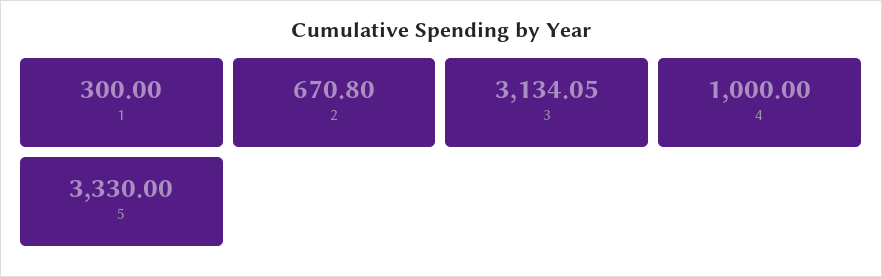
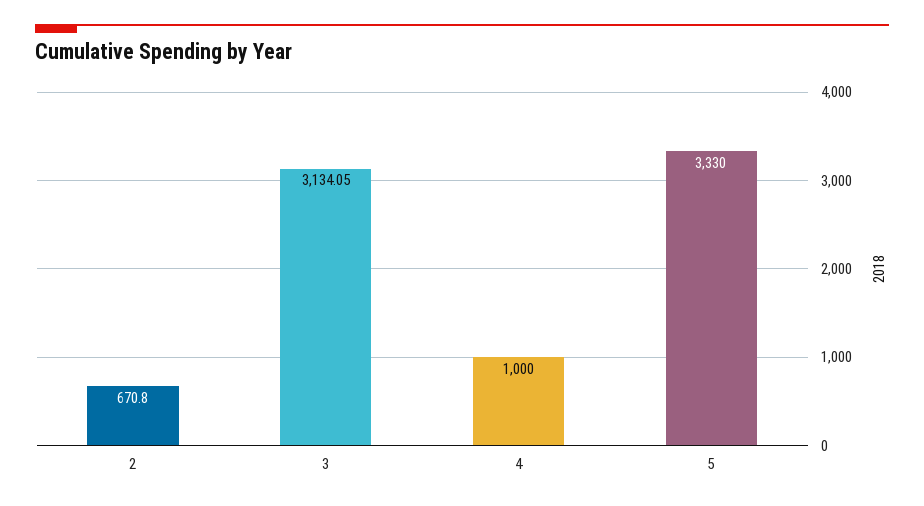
  {
-   "1": 300,
    "2": 670.8,
    "3": 3134.05,
    "4": 1000,
    "5": 3330
  }

